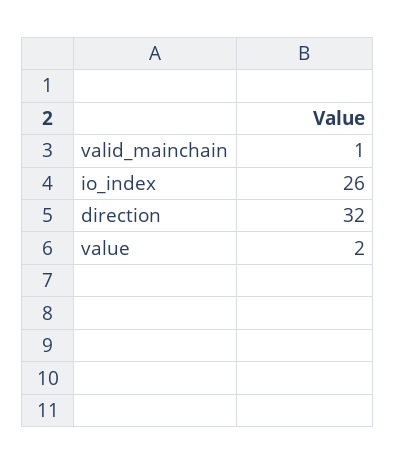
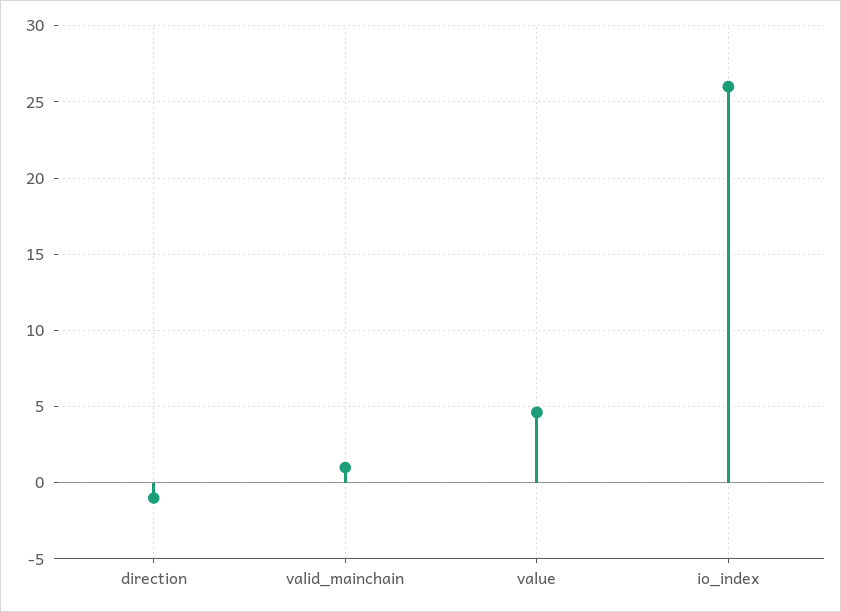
  {
    "valid_mainchain": 1,
    "io_index": 26,
-   "direction": 32,
+   "direction": -1,
-   "value": 2
+   "value": 4.5
  }

